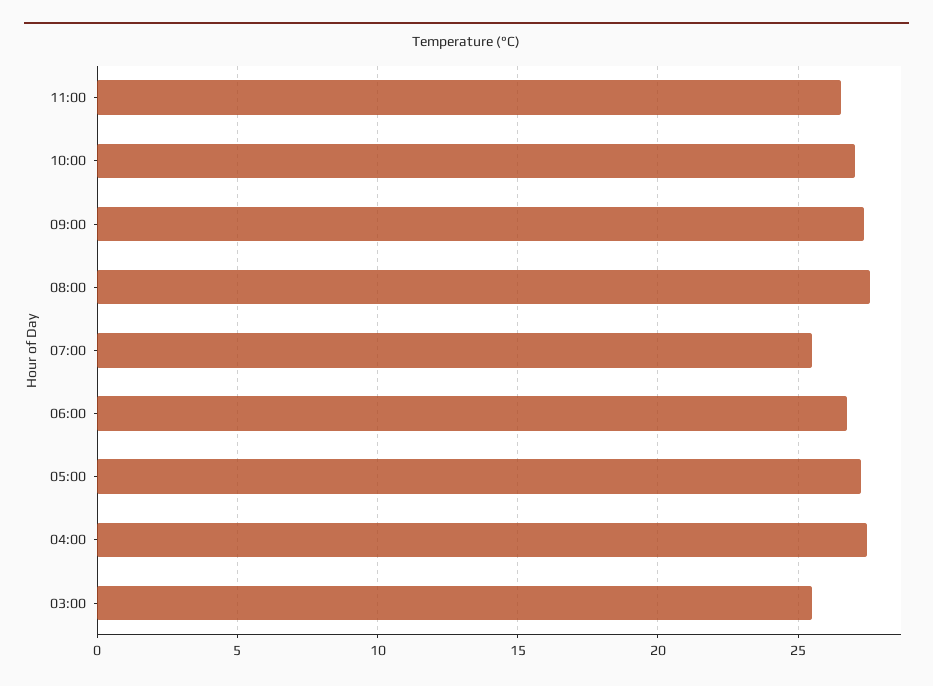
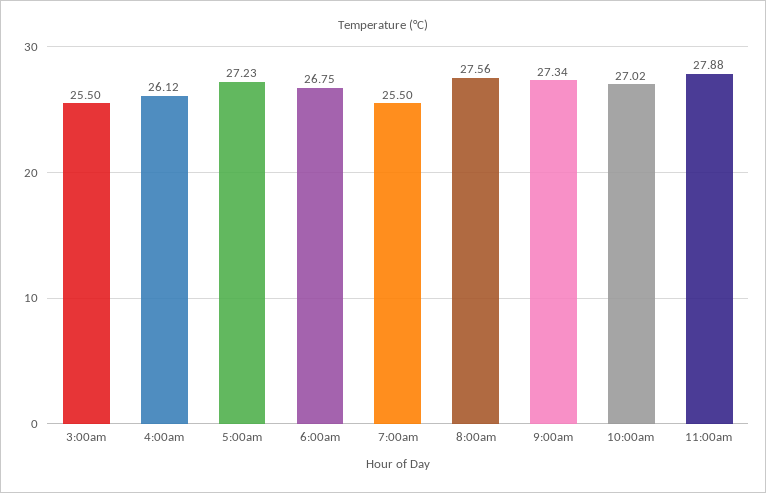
  {
-   "11:00": 26.5,
+   "11:00": 27.88,
    "10:00": 27.02,
    "09:00": 27.34,
    "08:00": 27.56,
    "07:00": 25.5,
    "06:00": 26.75,
    "05:00": 27.23,
-   "04:00": 27.5,
+   "04:00": 26.12,
    "03:00": 25.5
  }

